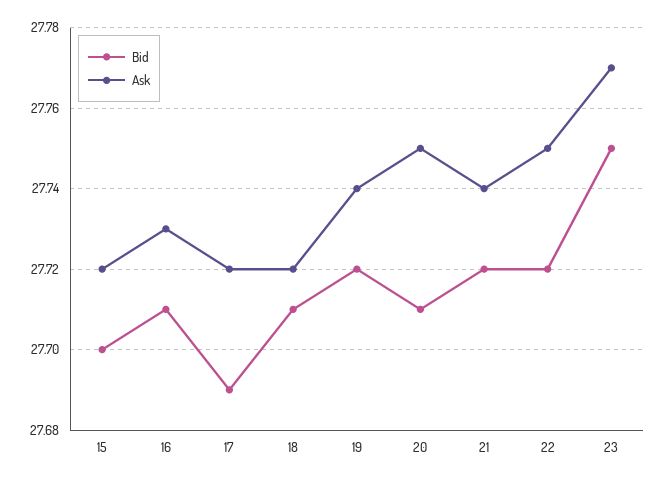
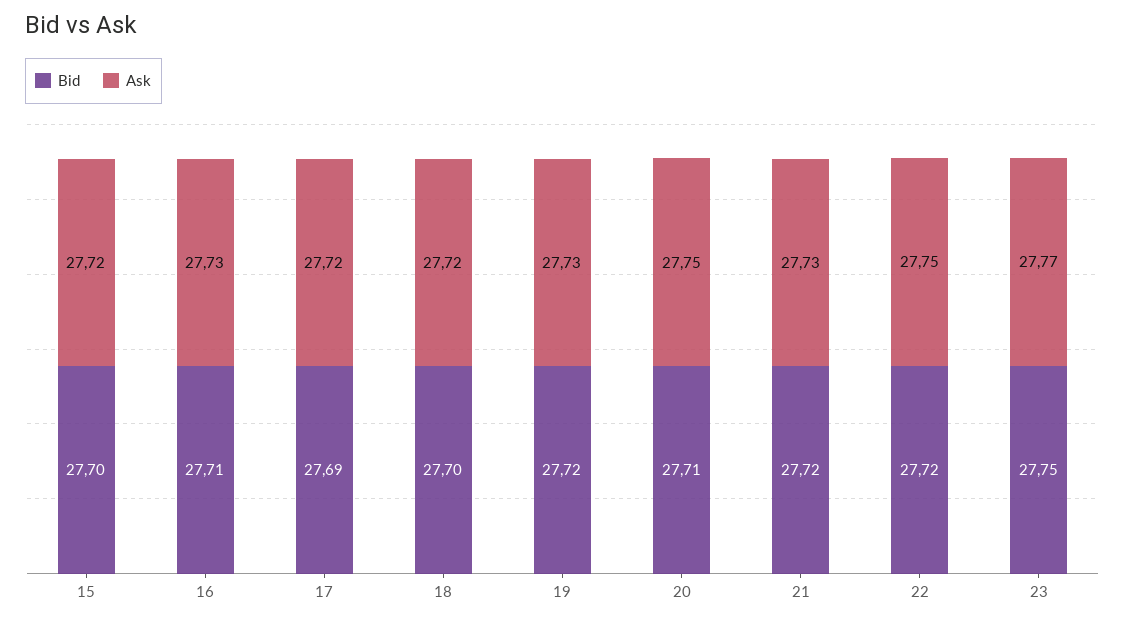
  {
    "Bid": {
      "15": 27.7,
      "16": 27.71,
      "17": 27.69,
-     "18": 27.71,
+     "18": 27.7,
      "19": 27.72,
      "20": 27.71,
      "21": 27.72,
      "22": 27.72,
      "23": 27.75
    },
    "Ask": {
      "15": 27.72,
      "16": 27.73,
      "17": 27.72,
      "18": 27.72,
-     "19": 27.74,
+     "19": 27.73,
      "20": 27.75,
-     "21": 27.74,
+     "21": 27.73,
      "22": 27.75,
      "23": 27.77
    }
  }

